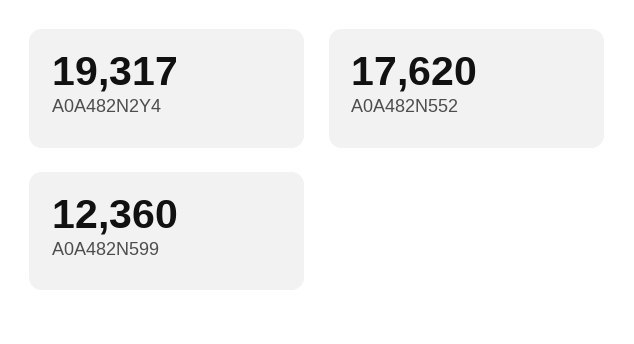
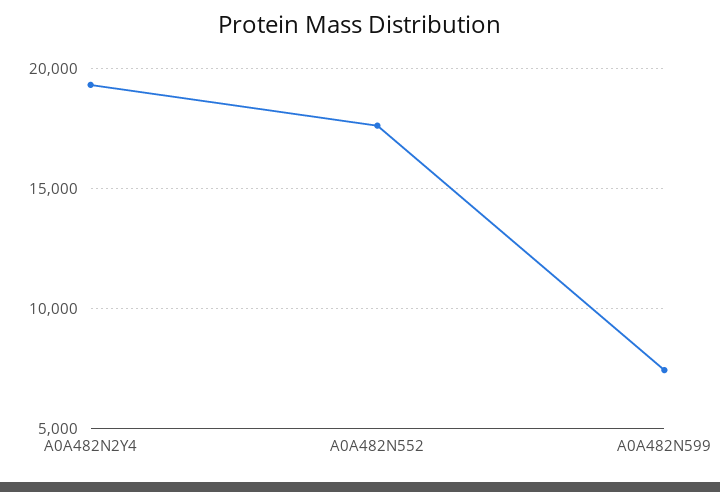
  {
    "A0A482N2Y4": 19317,
    "A0A482N552": 17620,
-   "A0A482N599": 12360
+   "A0A482N599": 7500
  }

